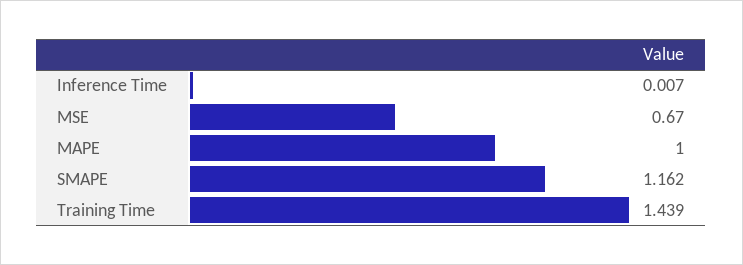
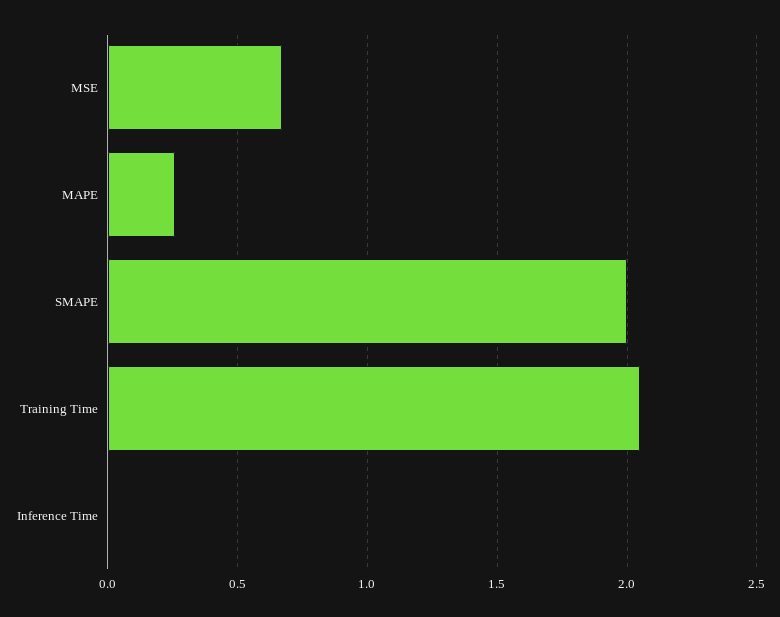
  {
    "Inference Time": 0.007,
    "MSE": 0.67,
-   "MAPE": 1,
+   "MAPE": 0.25,
-   "SMAPE": 1.162,
+   "SMAPE": 2,
-   "Training Time": 1.439
+   "Training Time": 2.05
  }

